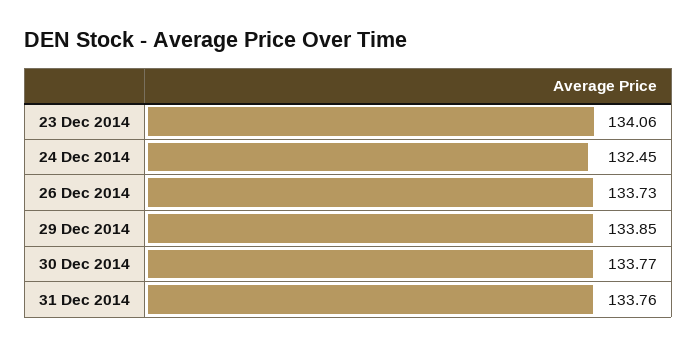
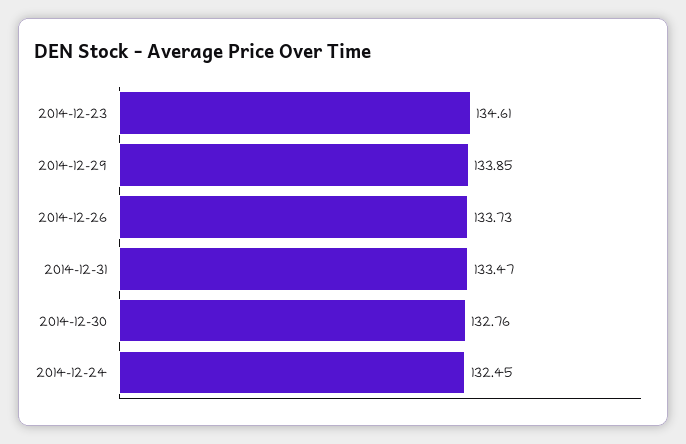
  {
-   "23 Dec 2014": 134.06,
+   "23 Dec 2014": 134.61,
    "24 Dec 2014": 132.45,
    "26 Dec 2014": 133.73,
    "29 Dec 2014": 133.85,
-   "30 Dec 2014": 133.77,
+   "30 Dec 2014": 132.76,
-   "31 Dec 2014": 133.76
+   "31 Dec 2014": 133.47
  }

